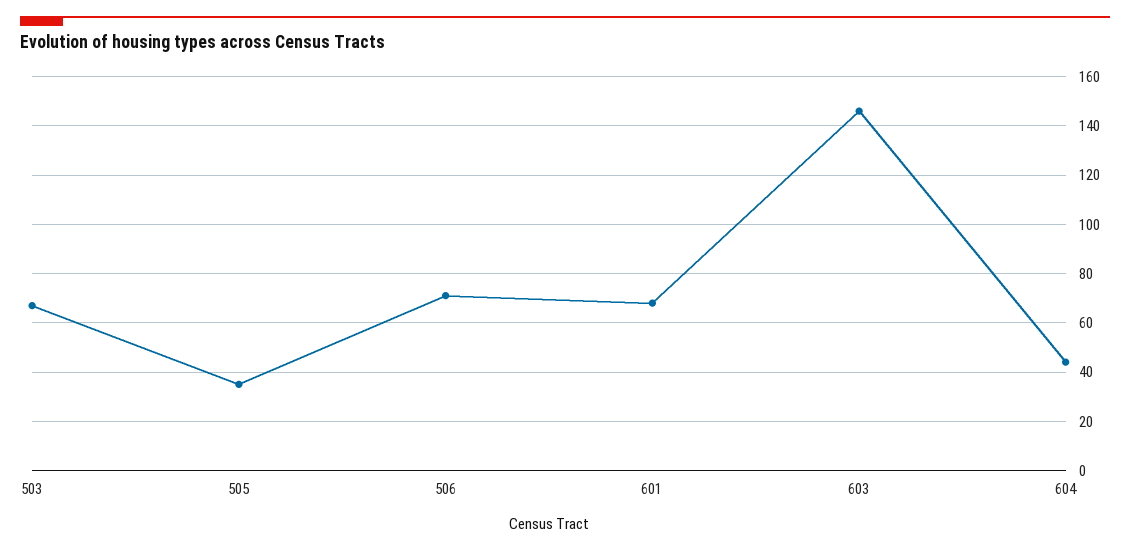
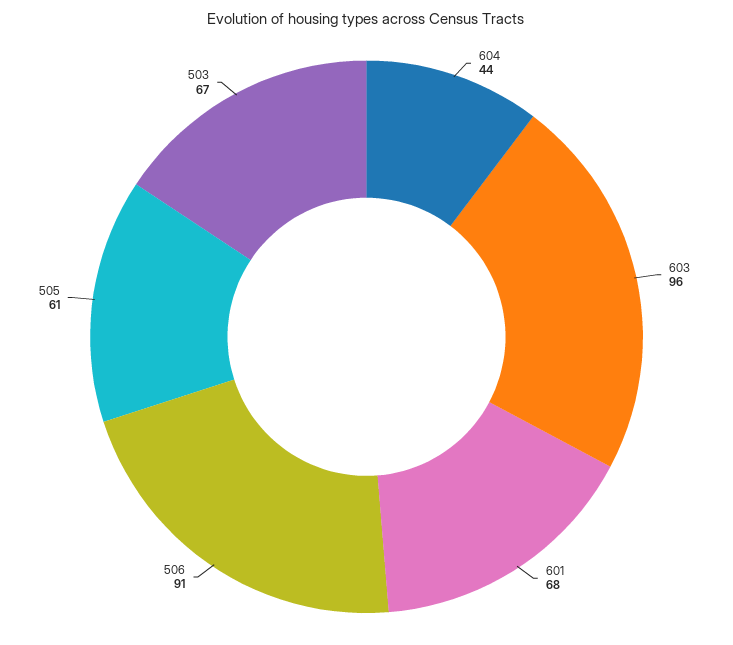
  {
    "503": 67,
-   "505": 35,
+   "505": 61,
-   "506": 70,
+   "506": 91,
    "601": 68,
-   "603": 145,
+   "603": 96,
    "604": 44
  }

